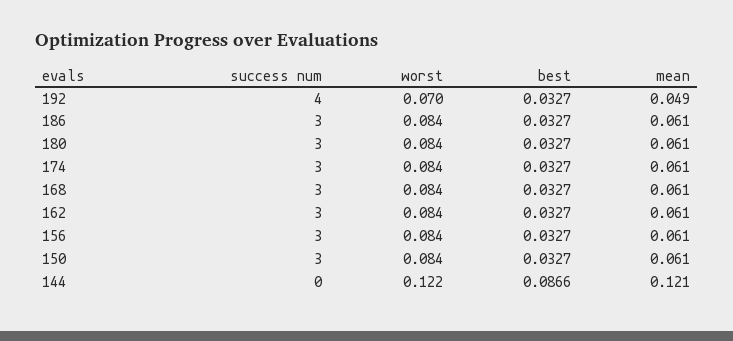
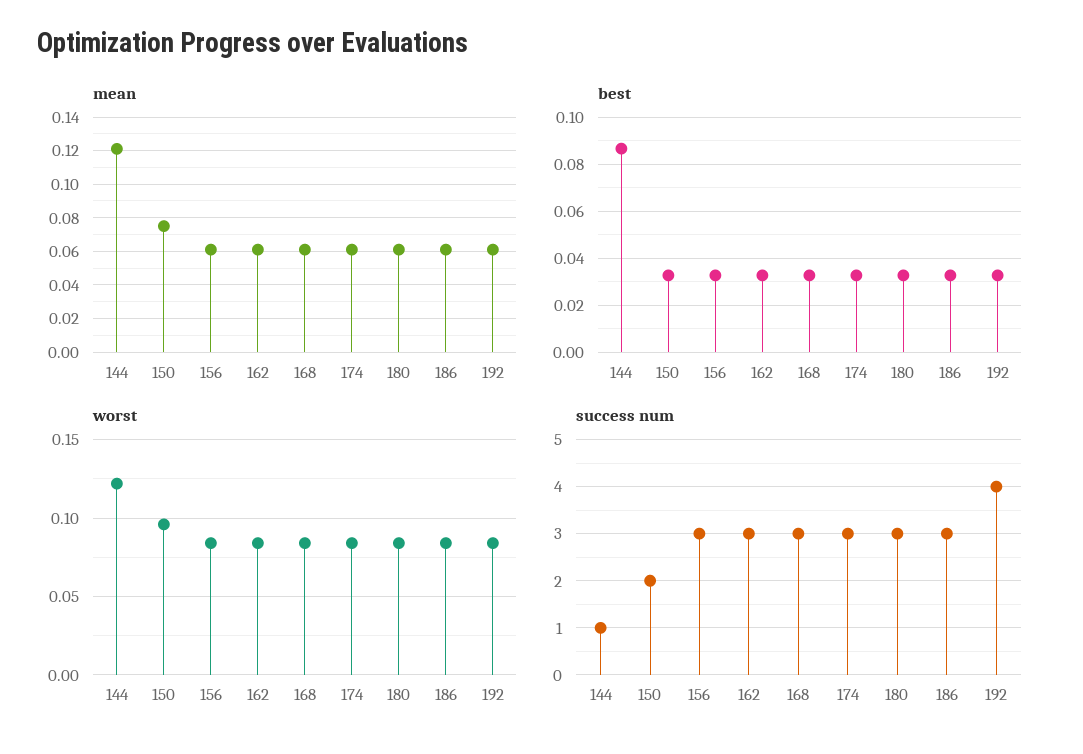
  {
    "success num": {
      "192": 4,
      "186": 3,
      "180": 3,
      "174": 3,
      "168": 3,
      "162": 3,
      "156": 3,
-     "150": 3,
+     "150": 2,
-     "144": 0
+     "144": 1
    },
    "worst": {
-     "192": 0.07,
+     "192": 0.085,
      "186": 0.084,
      "180": 0.084,
      "174": 0.084,
      "168": 0.084,
      "162": 0.084,
      "156": 0.084,
-     "150": 0.084,
+     "150": 0.095,
      "144": 0.122
    },
    "best": {
      "192": 0.0327,
      "186": 0.0327,
      "180": 0.0327,
      "174": 0.0327,
      "168": 0.0327,
      "162": 0.0327,
      "156": 0.0327,
      "150": 0.0327,
      "144": 0.0866
    },
    "mean": {
-     "192": 0.049,
+     "192": 0.06,
      "186": 0.061,
      "180": 0.061,
      "174": 0.061,
      "168": 0.061,
      "162": 0.061,
      "156": 0.061,
-     "150": 0.061,
+     "150": 0.075,
      "144": 0.121
    }
  }

